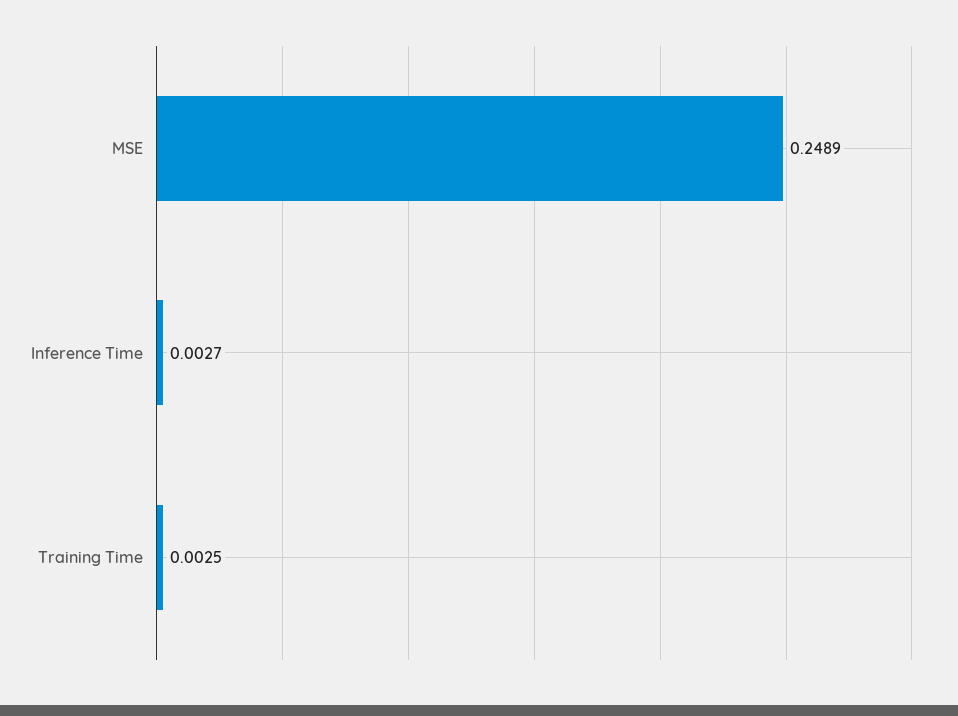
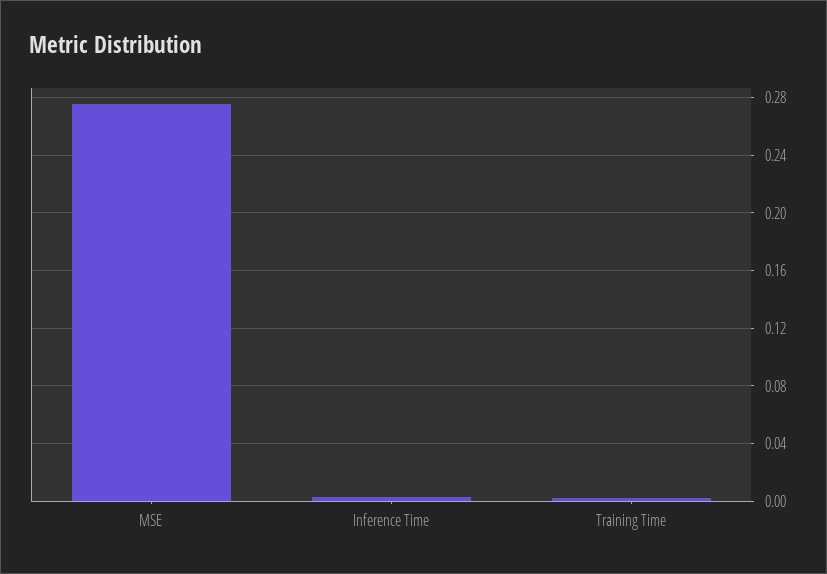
  {
-   "MSE": 0.2489,
+   "MSE": 0.275,
    "Inference Time": 0.0027,
    "Training Time": 0.0025
  }

